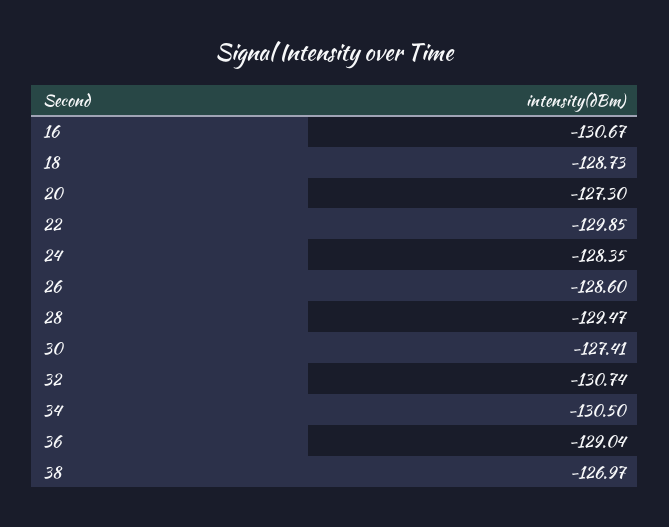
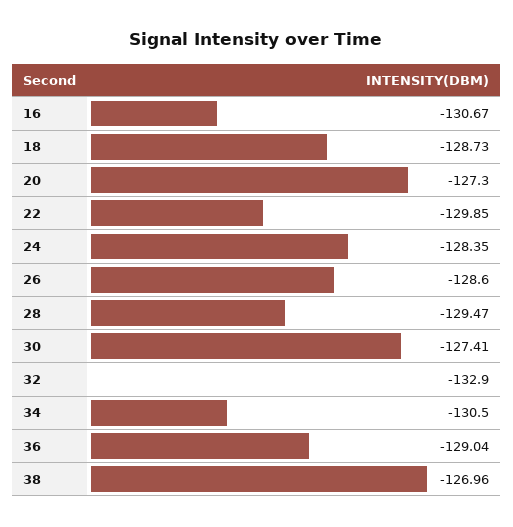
  {
    "16": -130.67,
    "18": -128.73,
    "20": -127.3,
    "22": -129.85,
    "24": -128.35,
    "26": -128.6,
    "28": -129.47,
    "30": -127.41,
-   "32": -130.74,
+   "32": -132.9,
    "34": -130.5,
    "36": -129.04,
-   "38": -126.97
+   "38": -126.96
  }

